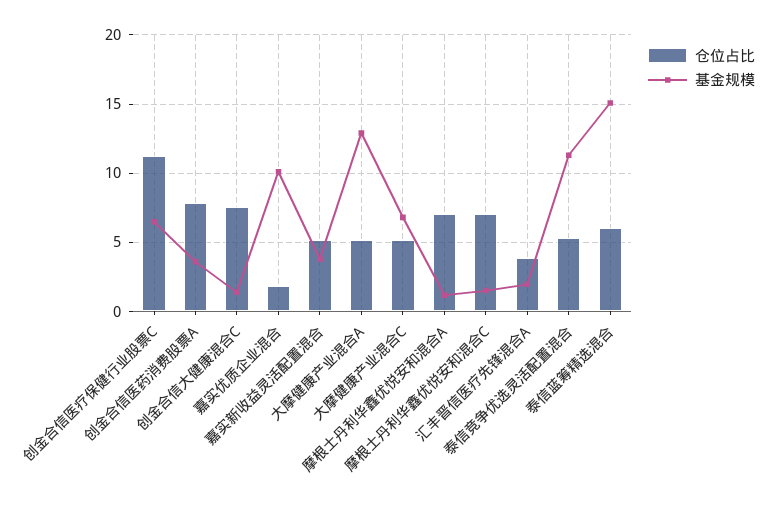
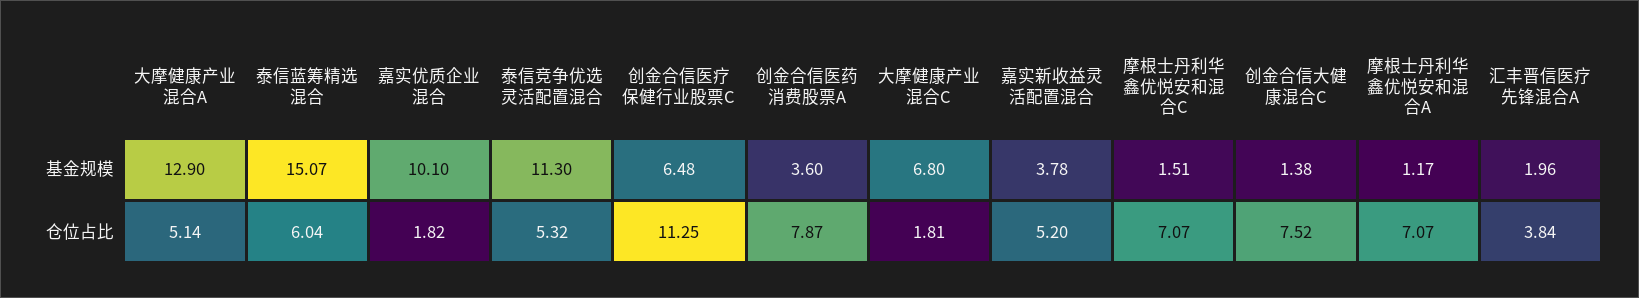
  {
    "仓位占比": {
      "创金合信医疗保健行业股票C": 11.25,
      "创金合信医药消费股票A": 7.87,
      "创金合信大健康混合C": 7.52,
      "嘉实优质企业混合": 1.82,
      "嘉实新收益灵活配置混合": 5.2,
      "大摩健康产业混合A": 5.14,
-     "大摩健康产业混合C": 5,
+     "大摩健康产业混合C": 1.81,
      "摩根士丹利华鑫优悦安和混合A": 7.07,
      "摩根士丹利华鑫优悦安和混合C": 7.07,
      "汇丰晋信医疗先锋混合A": 3.84,
      "泰信竞争优选灵活配置混合": 5.32,
      "泰信蓝筹精选混合": 6.04
    },
    "基金规模": {
      "创金合信医疗保健行业股票C": 6.48,
      "创金合信医药消费股票A": 3.6,
      "创金合信大健康混合C": 1.38,
      "嘉实优质企业混合": 10.1,
      "嘉实新收益灵活配置混合": 3.78,
      "大摩健康产业混合A": 12.9,
      "大摩健康产业混合C": 6.8,
      "摩根士丹利华鑫优悦安和混合A": 1.17,
      "摩根士丹利华鑫优悦安和混合C": 1.51,
      "汇丰晋信医疗先锋混合A": 1.96,
      "泰信竞争优选灵活配置混合": 11.3,
      "泰信蓝筹精选混合": 15.07
    }
  }

